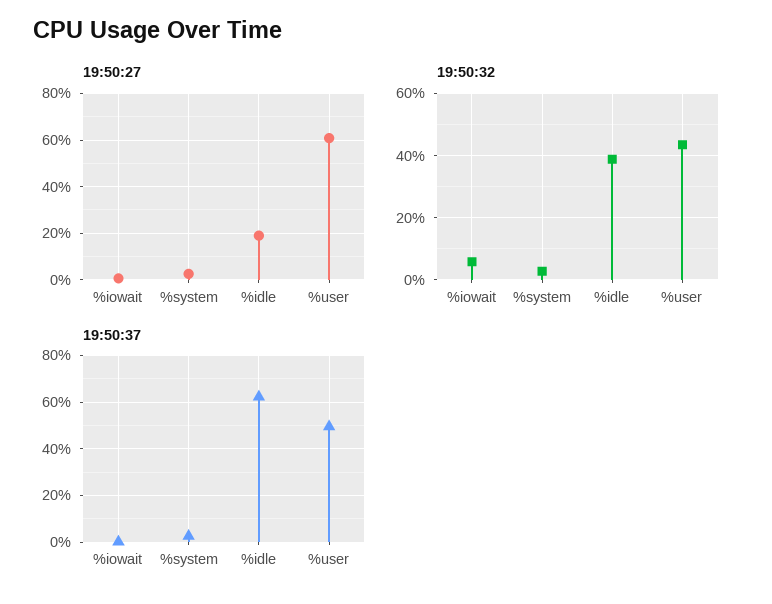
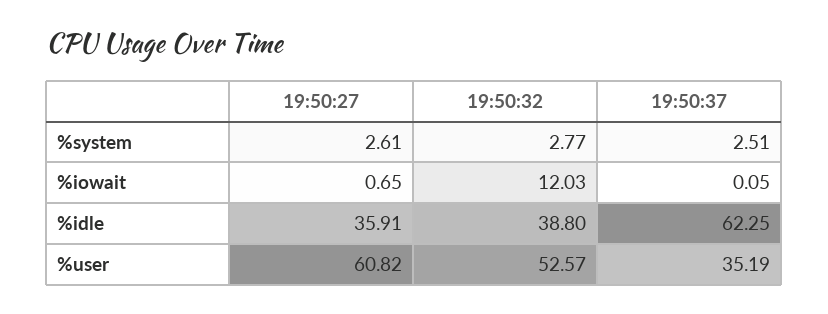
  {
    "19:50:27": {
      "%iowait": 0.65,
      "%system": 2.61,
-     "%idle": 20,
+     "%idle": 35.91,
      "%user": 60.82
    },
    "19:50:32": {
-     "%iowait": 6,
+     "%iowait": 12.03,
      "%system": 2.77,
      "%idle": 38.8,
-     "%user": 44
+     "%user": 52.57
    },
    "19:50:37": {
      "%iowait": 0.05,
      "%system": 2.51,
      "%idle": 62.25,
-     "%user": 50
+     "%user": 35.19
    }
  }

